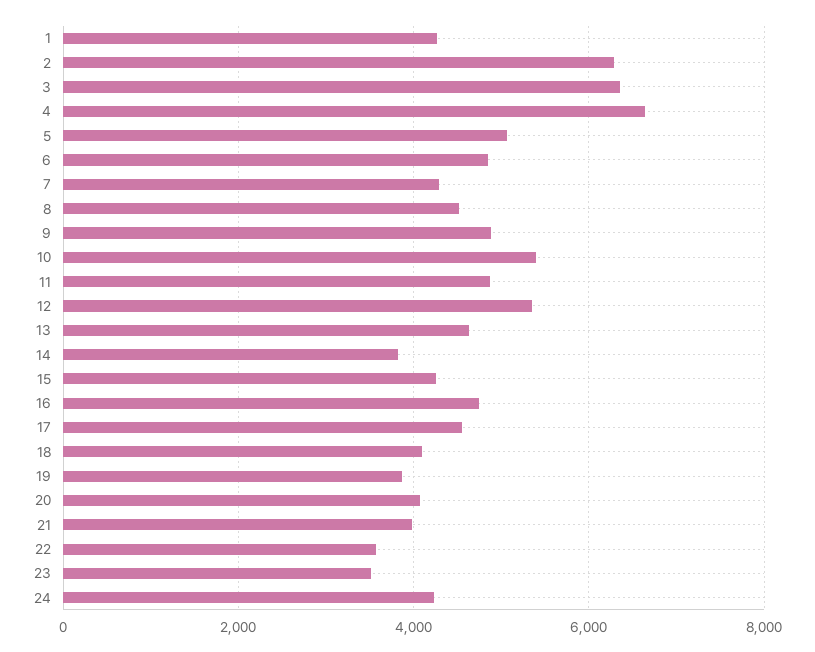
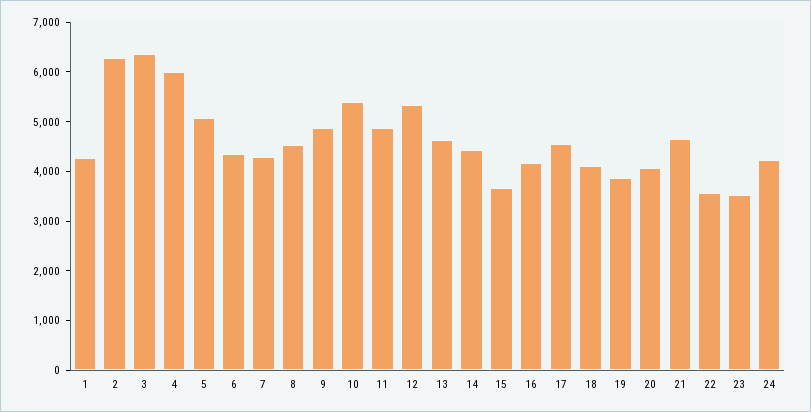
  {
    "1": 4200,
    "2": 6200,
    "3": 6400,
-   "4": 6600,
+   "4": 6000,
    "5": 5000,
-   "6": 4800,
+   "6": 4400,
    "7": 4200,
    "8": 4600,
    "9": 4800,
    "10": 5400,
    "11": 4800,
    "12": 5400,
    "13": 4600,
-   "14": 3800,
+   "14": 4400,
-   "15": 4200,
+   "15": 3600,
-   "16": 4800,
+   "16": 4200,
    "17": 4600,
    "18": 4000,
    "19": 3800,
    "20": 4000,
-   "21": 4000,
+   "21": 4600,
    "22": 3600,
    "23": 3600,
    "24": 4200
  }

